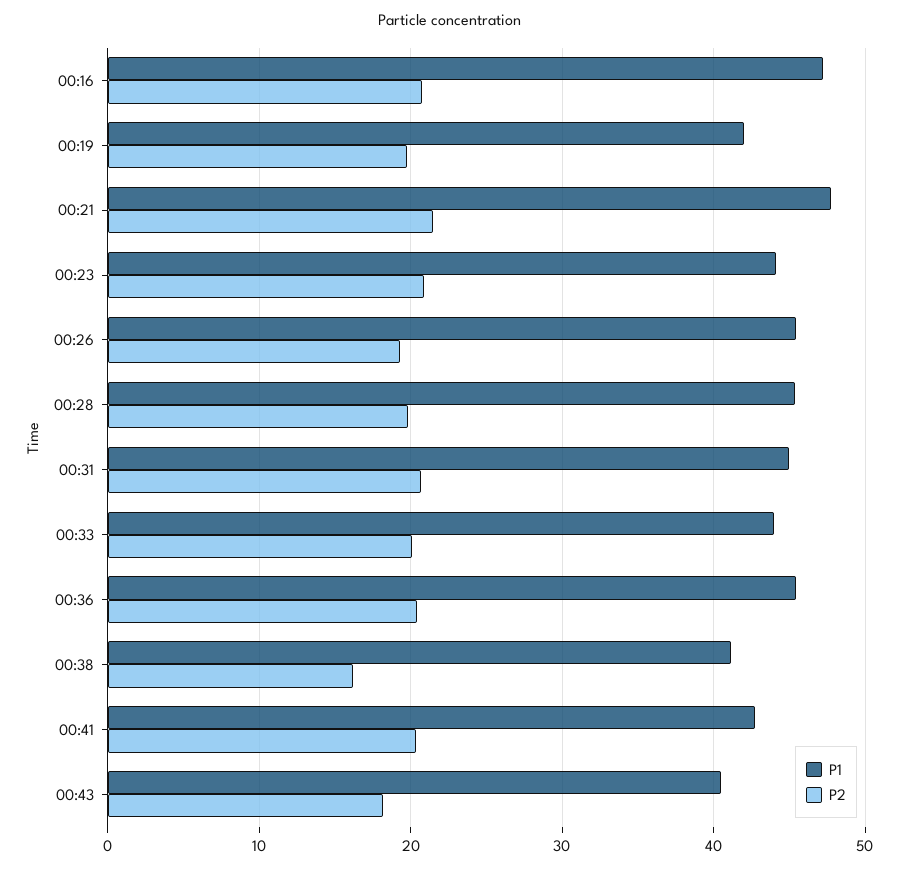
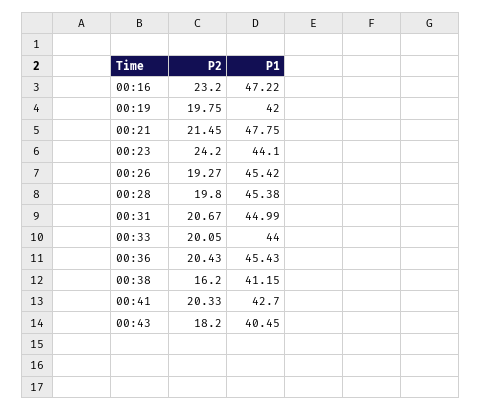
  {
    "P1": {
      "00:16": 47.22,
      "00:19": 42,
      "00:21": 47.75,
      "00:23": 44.1,
      "00:26": 45.42,
      "00:28": 45.38,
      "00:31": 44.99,
      "00:33": 44,
      "00:36": 45.43,
      "00:38": 41.15,
      "00:41": 42.7,
      "00:43": 40.45
    },
    "P2": {
-     "00:16": 21,
+     "00:16": 23.2,
      "00:19": 19.75,
      "00:21": 21.45,
-     "00:23": 21,
+     "00:23": 24.2,
      "00:26": 19.27,
      "00:28": 19.8,
      "00:31": 20.67,
      "00:33": 20.05,
      "00:36": 20.43,
      "00:38": 16.2,
      "00:41": 20.33,
      "00:43": 18.2
    }
  }

